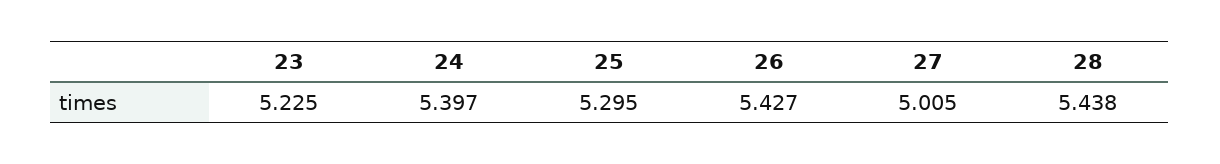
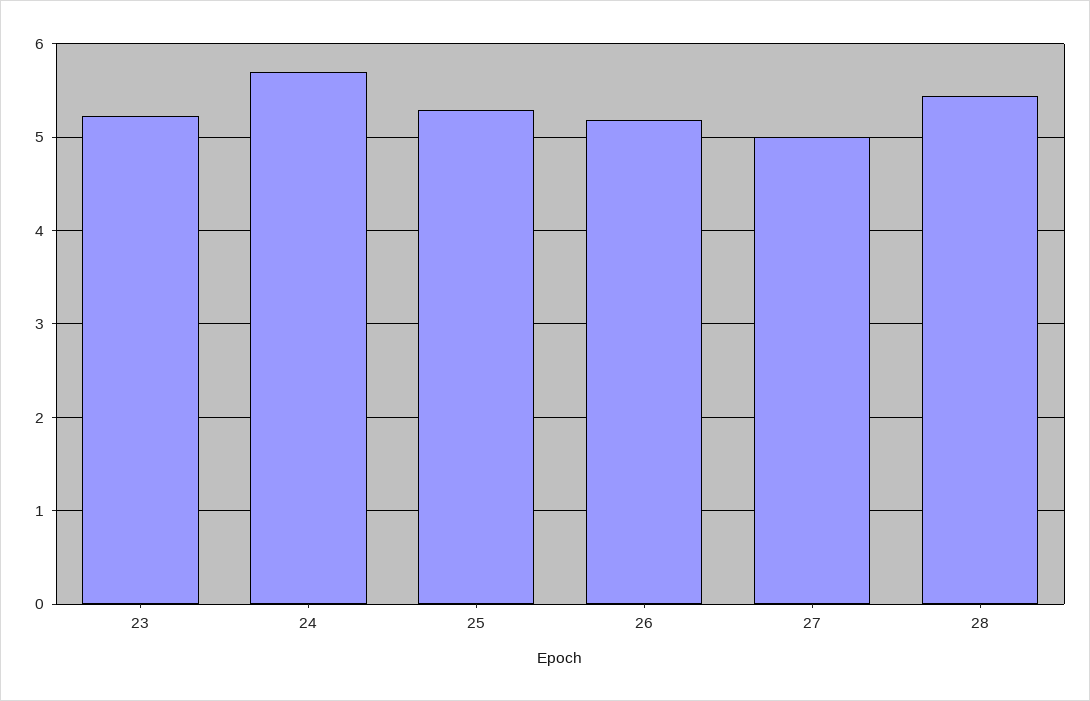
  {
    "23": 5.225,
-   "24": 5.397,
+   "24": 5.7,
    "25": 5.295,
-   "26": 5.427,
+   "26": 5.2,
    "27": 5.005,
    "28": 5.438
  }

